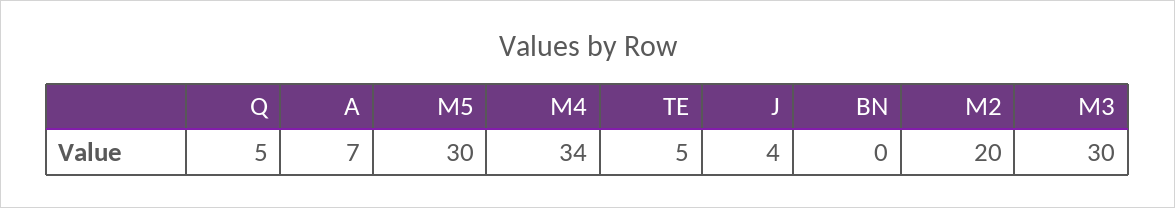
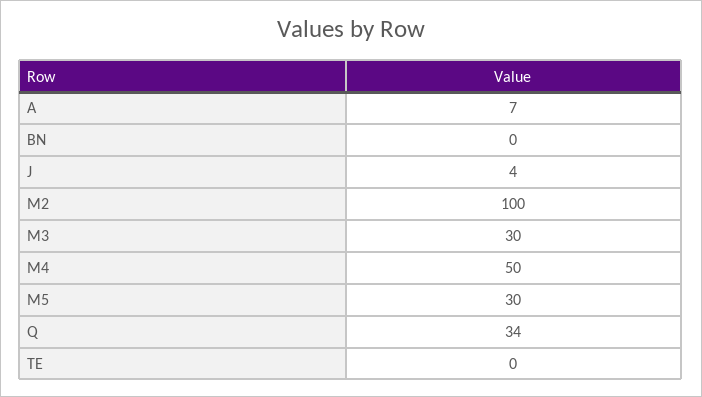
  {
-   "Q": 5,
+   "Q": 34,
    "A": 7,
    "M5": 30,
-   "M4": 34,
+   "M4": 50,
-   "TE": 5,
+   "TE": 0,
    "J": 4,
    "BN": 0,
-   "M2": 20,
+   "M2": 100,
    "M3": 30
  }

